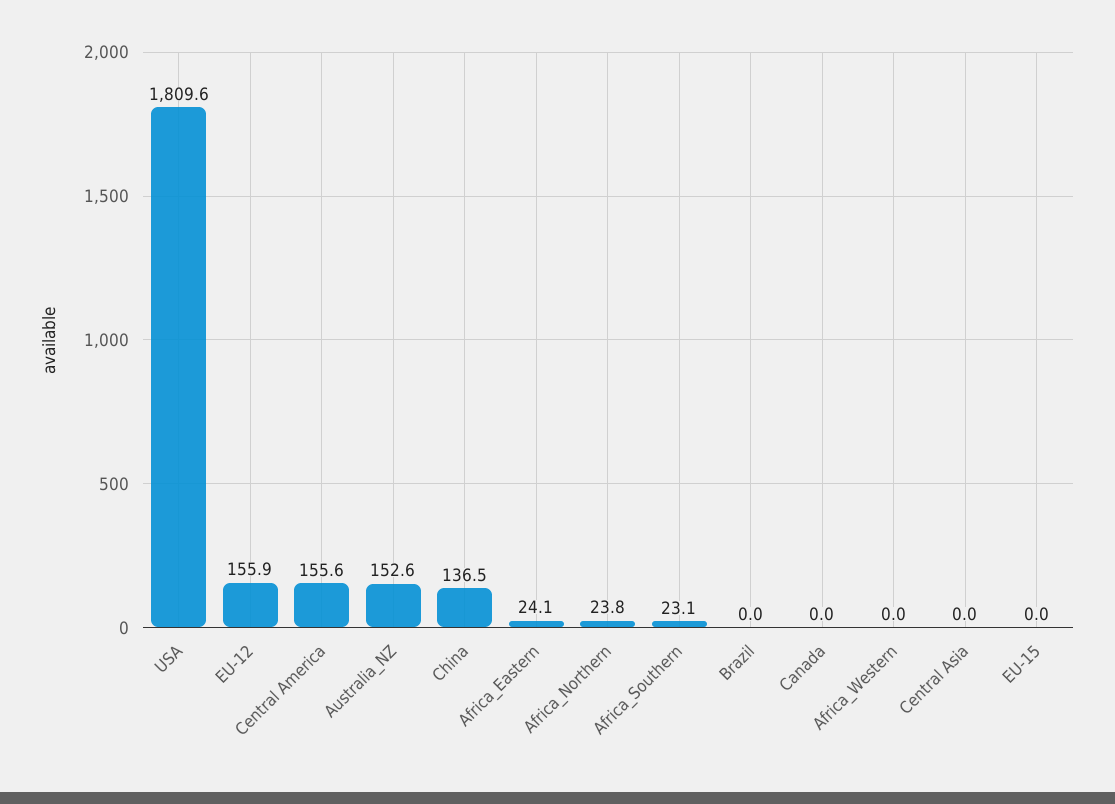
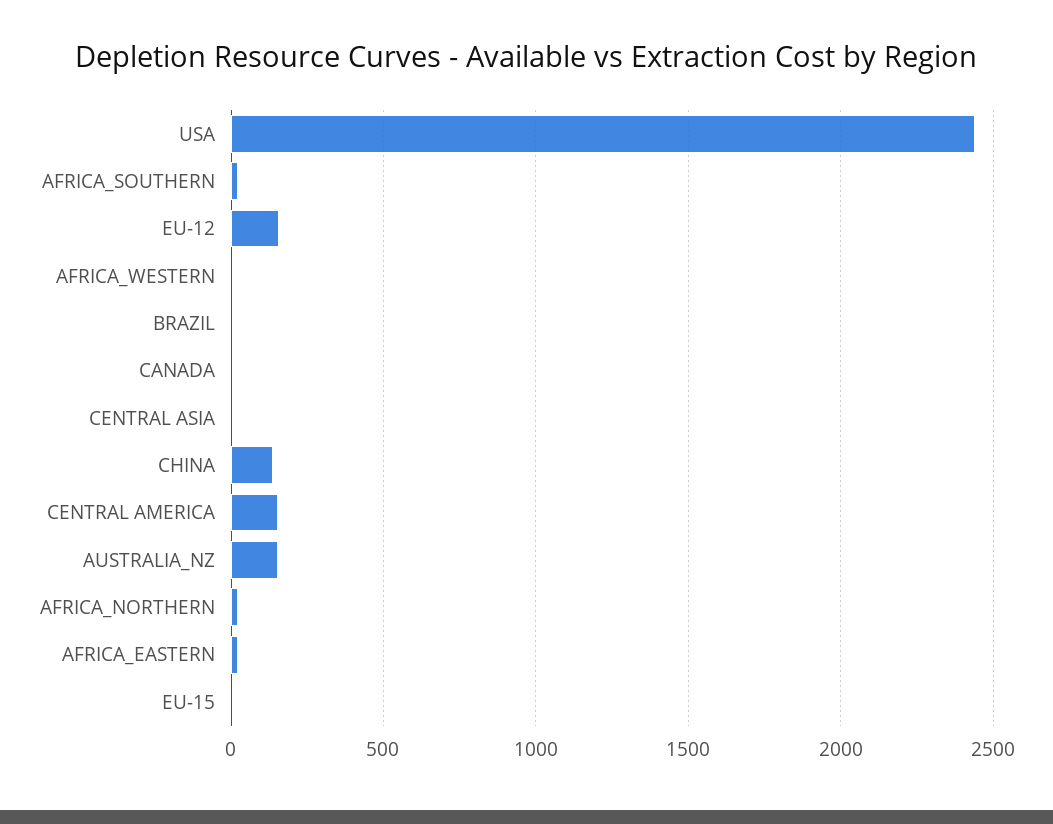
  {
-   "USA": 1809.6,
+   "USA": 2450,
    "EU-12": 155.9,
    "Central America": 155.6,
    "Australia_NZ": 152.6,
    "China": 136.5,
    "Africa_Eastern": 24.1,
    "Africa_Northern": 23.8,
    "Africa_Southern": 23.1,
    "Brazil": 0,
    "Canada": 0,
    "Africa_Western": 0,
    "Central Asia": 0,
    "EU-15": 0
  }

